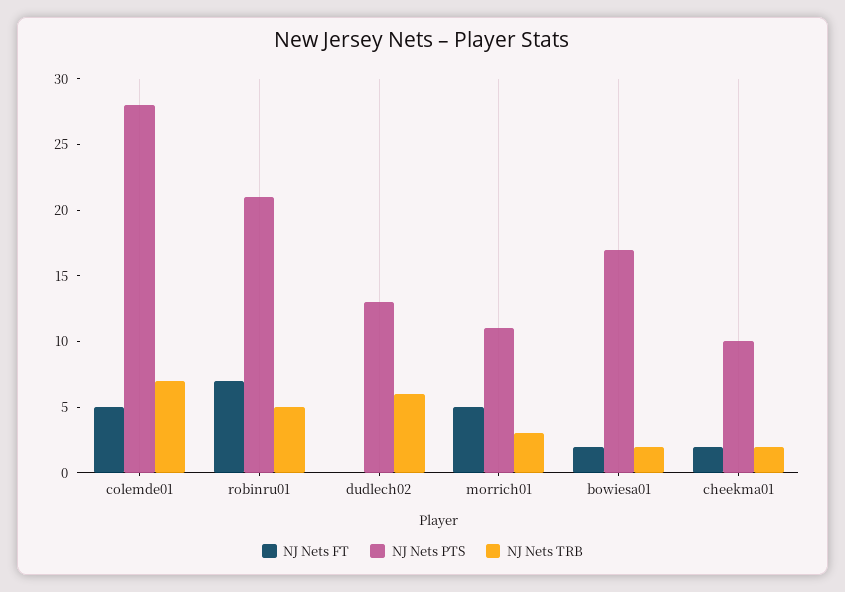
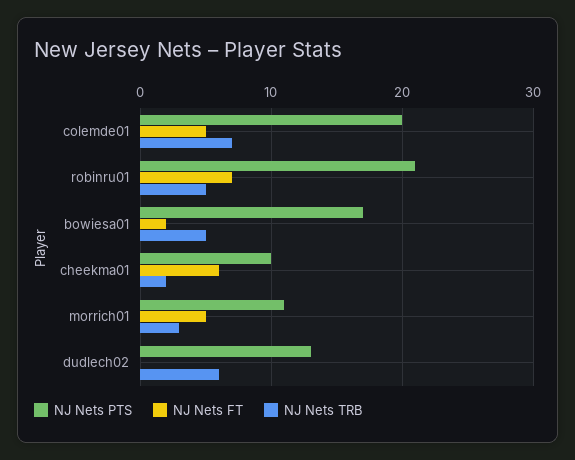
  {
    "NJ Nets FT": {
      "colemde01": 5,
      "robinru01": 7,
      "dudlech02": 0,
      "morrich01": 5,
      "bowiesa01": 2,
-     "cheekma01": 2
+     "cheekma01": 6
    },
    "NJ Nets PTS": {
-     "colemde01": 28,
+     "colemde01": 20,
      "robinru01": 21,
      "dudlech02": 13,
      "morrich01": 11,
      "bowiesa01": 17,
      "cheekma01": 10
    },
    "NJ Nets TRB": {
      "colemde01": 7,
      "robinru01": 5,
      "dudlech02": 6,
      "morrich01": 3,
-     "bowiesa01": 2,
+     "bowiesa01": 5,
      "cheekma01": 2
    }
  }

